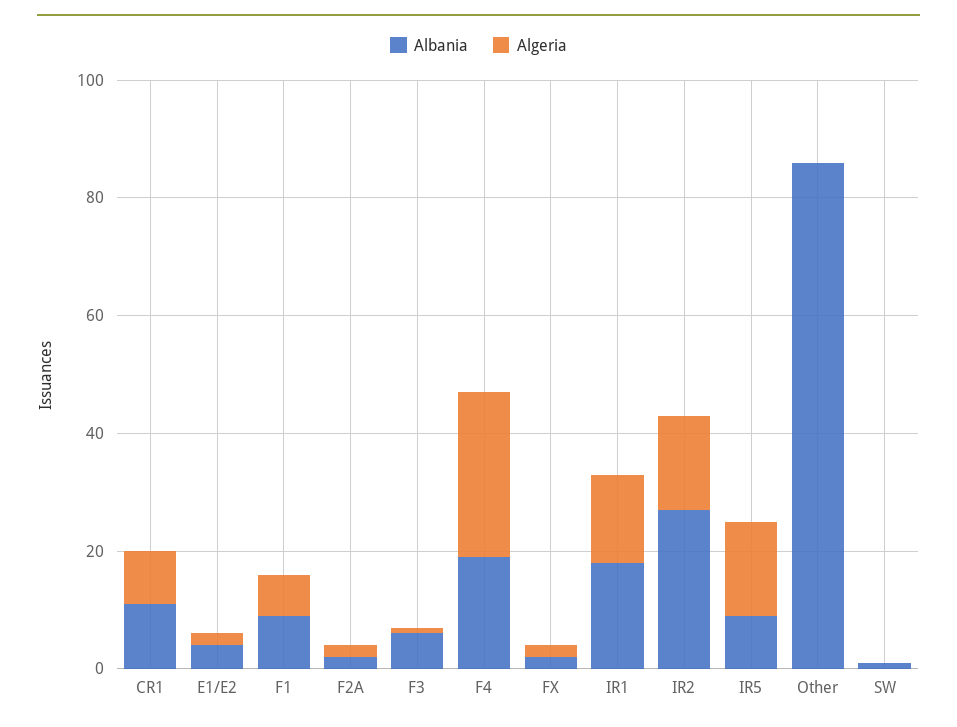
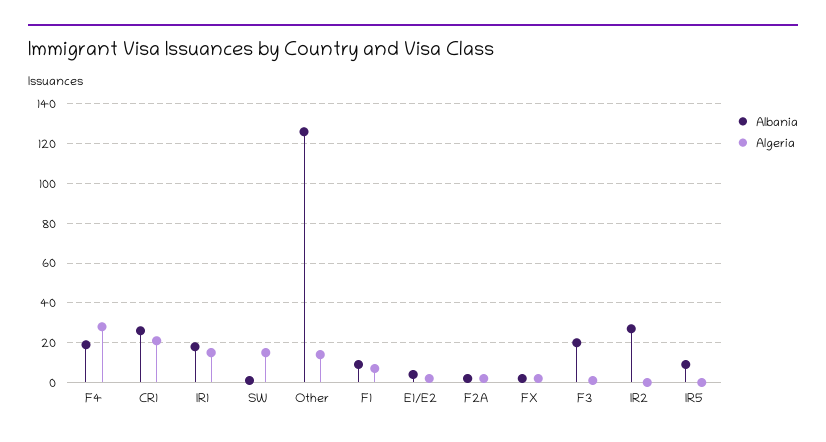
  {
    "Albania": {
-     "CR1": 10,
+     "CR1": 25,
      "E1/E2": 5,
      "F1": 10,
      "F2A": 0,
-     "F3": 5,
+     "F3": 20,
      "F4": 20,
      "FX": 0,
      "IR1": 20,
      "IR2": 25,
      "IR5": 10,
-     "Other": 85,
+     "Other": 125,
      "SW": 0
    },
    "Algeria": {
-     "CR1": 10,
+     "CR1": 20,
      "E1/E2": 0,
      "F1": 5,
      "F2A": 0,
      "F3": 0,
      "F4": 30,
      "FX": 0,
      "IR1": 15,
-     "IR2": 15,
+     "IR2": 0,
-     "IR5": 15,
+     "IR5": 0,
-     "Other": 0,
+     "Other": 15,
-     "SW": 0
+     "SW": 15
    }
  }

